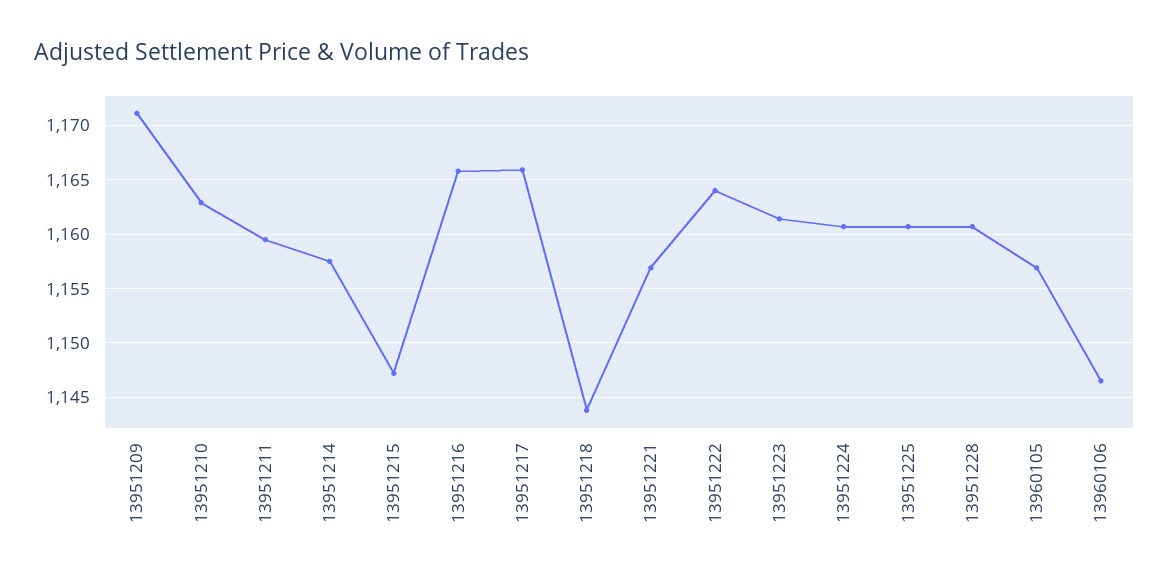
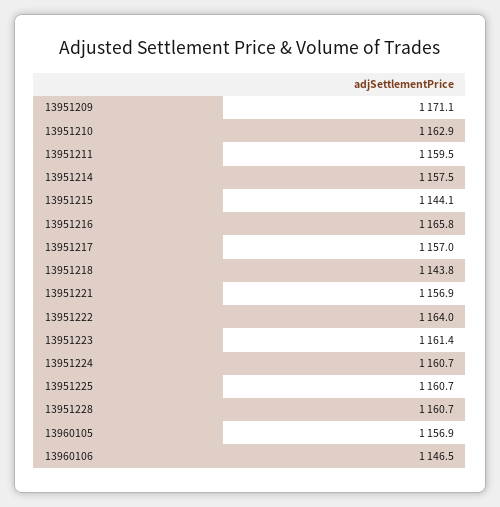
  {
    "13951209": 1171.1,
    "13951210": 1162.9,
    "13951211": 1159.5,
    "13951214": 1157.5,
-   "13951215": 1147,
+   "13951215": 1144.1,
    "13951216": 1165.8,
-   "13951217": 1166,
+   "13951217": 1157,
    "13951218": 1143.8,
    "13951221": 1156.9,
    "13951222": 1164,
    "13951223": 1161.4,
    "13951224": 1160.7,
    "13951225": 1160.7,
    "13951228": 1160.7,
    "13960105": 1156.9,
    "13960106": 1146.5
  }

